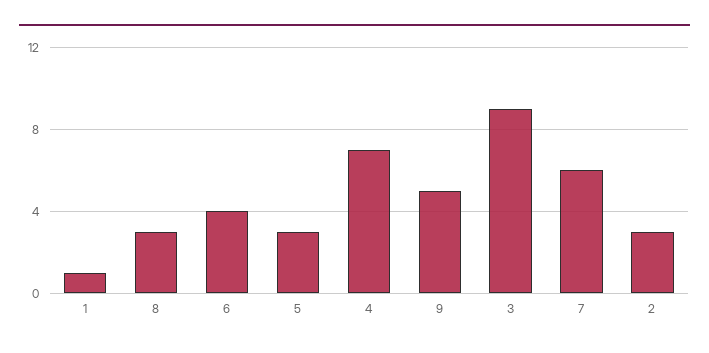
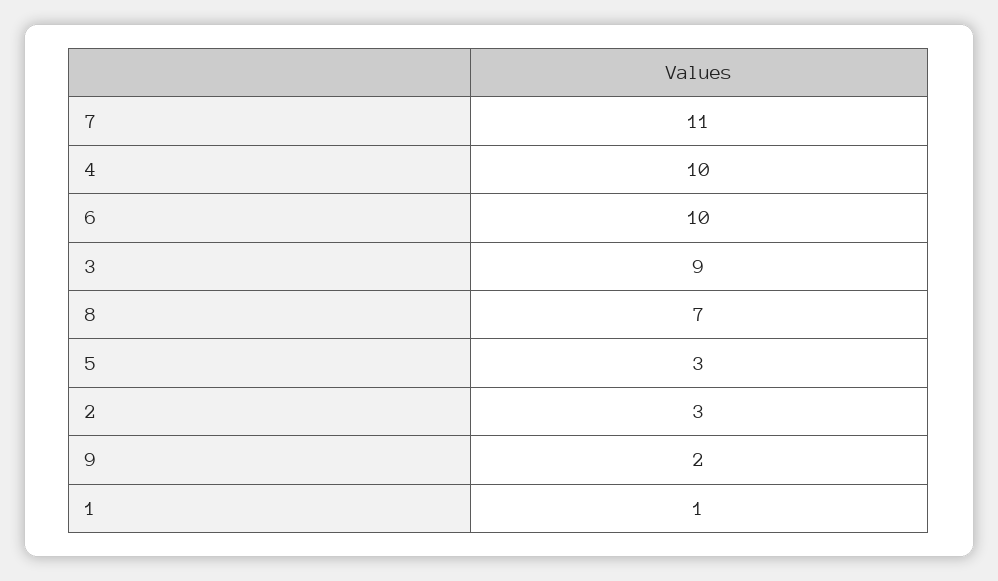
  {
    "1": 1,
-   "8": 3,
+   "8": 7,
-   "6": 4,
+   "6": 10,
    "5": 3,
-   "4": 7,
+   "4": 10,
-   "9": 5,
+   "9": 2,
    "3": 9,
-   "7": 6,
+   "7": 11,
    "2": 3
  }

